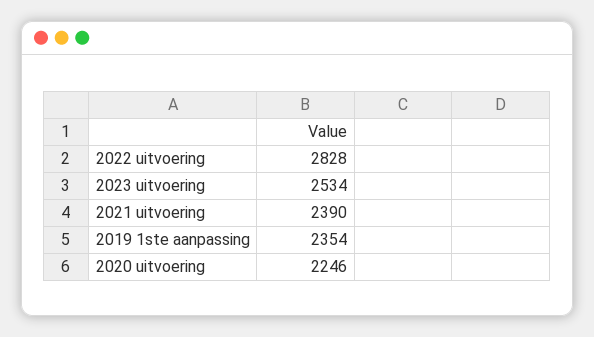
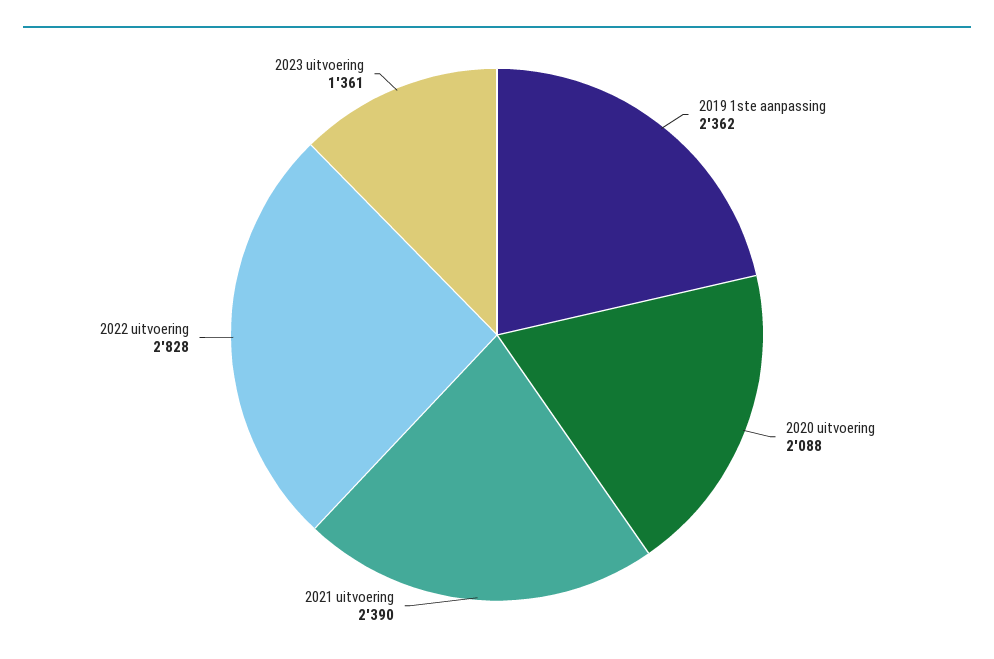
  {
    "2022 uitvoering": 2828,
-   "2023 uitvoering": 2534,
+   "2023 uitvoering": 1361,
    "2021 uitvoering": 2390,
-   "2019 1ste aanpassing": 2354,
+   "2019 1ste aanpassing": 2362,
-   "2020 uitvoering": 2246
+   "2020 uitvoering": 2088
  }

